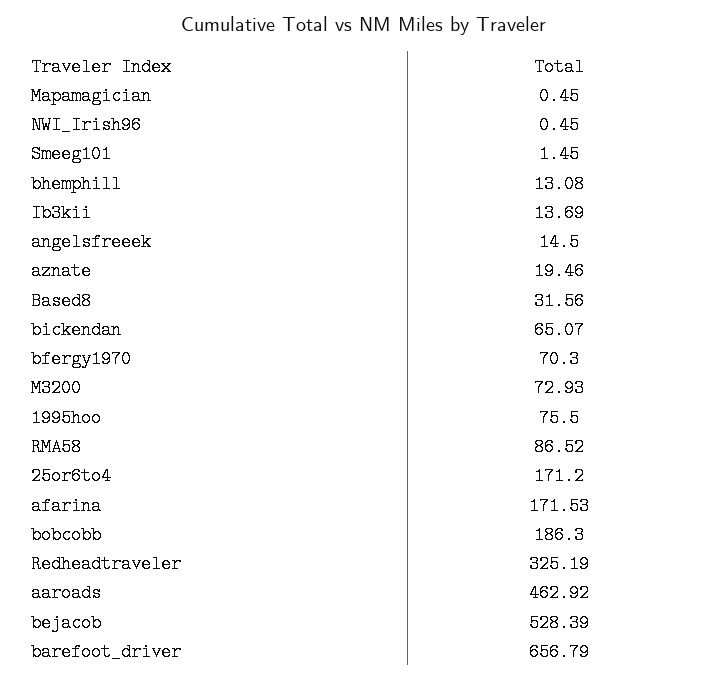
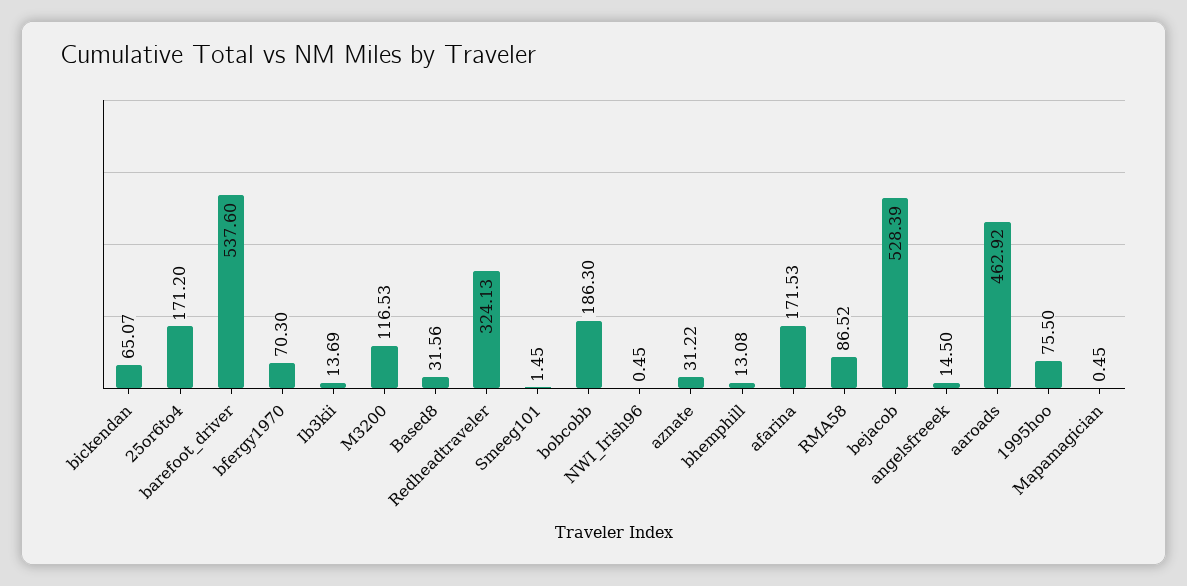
  {
    "Mapamagician": 0.45,
    "NWI_Irish96": 0.45,
    "Smeeg101": 1.45,
    "bhemphill": 13.08,
    "Ib3kii": 13.69,
    "angelsfreeek": 14.5,
-   "aznate": 19.46,
+   "aznate": 31.22,
    "Based8": 31.56,
    "bickendan": 65.07,
    "bfergy1970": 70.3,
-   "M3200": 72.93,
+   "M3200": 116.53,
    "1995hoo": 75.5,
    "RMA58": 86.52,
    "25or6to4": 171.2,
    "afarina": 171.53,
    "bobcobb": 186.3,
-   "Redheadtraveler": 325.19,
+   "Redheadtraveler": 324.13,
    "aaroads": 462.92,
    "bejacob": 528.39,
-   "barefoot_driver": 656.79
+   "barefoot_driver": 537.6
  }

